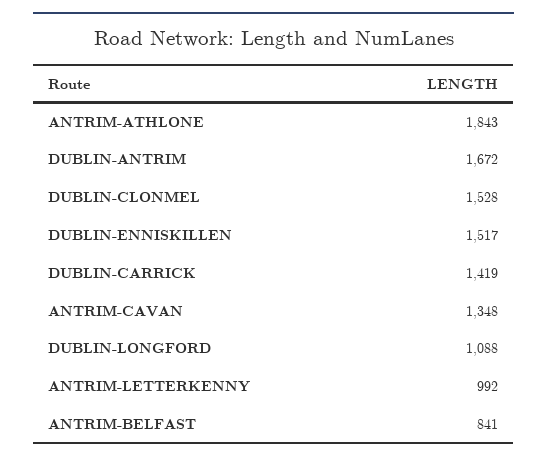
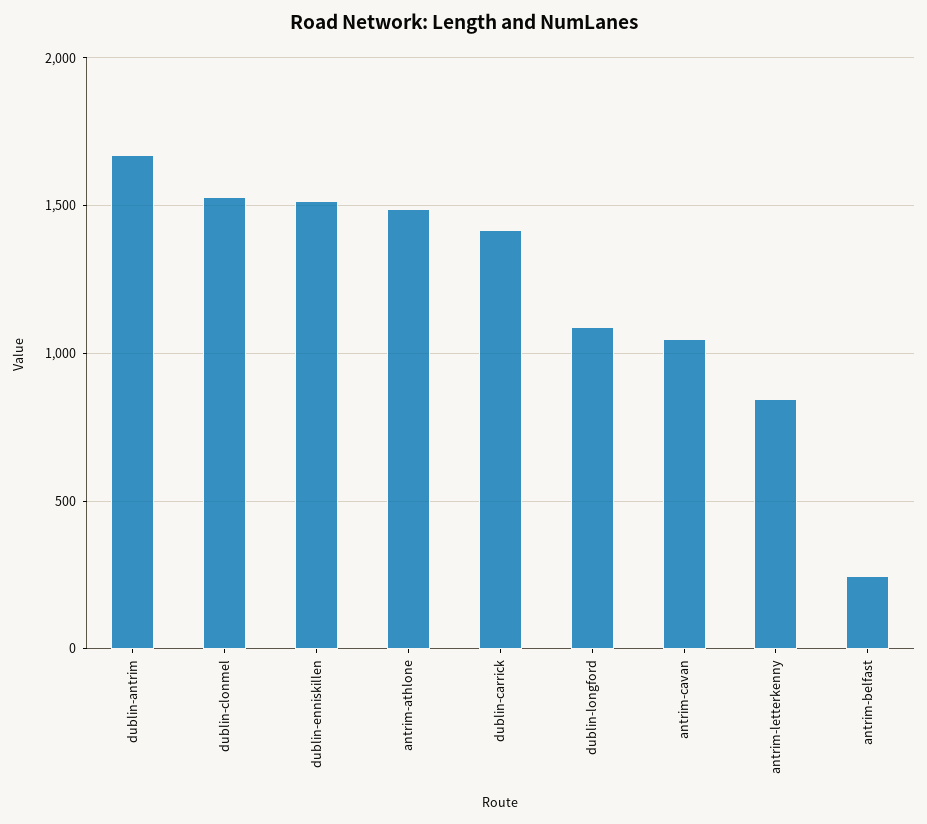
  {
-   "ANTRIM-ATHLONE": 1843,
+   "ANTRIM-ATHLONE": 1500,
    "DUBLIN-ANTRIM": 1672,
    "DUBLIN-CLONMEL": 1528,
    "DUBLIN-ENNISKILLEN": 1517,
    "DUBLIN-CARRICK": 1419,
-   "ANTRIM-CAVAN": 1348,
+   "ANTRIM-CAVAN": 1050,
    "DUBLIN-LONGFORD": 1088,
-   "ANTRIM-LETTERKENNY": 992,
+   "ANTRIM-LETTERKENNY": 850,
-   "ANTRIM-BELFAST": 841
+   "ANTRIM-BELFAST": 250
  }

